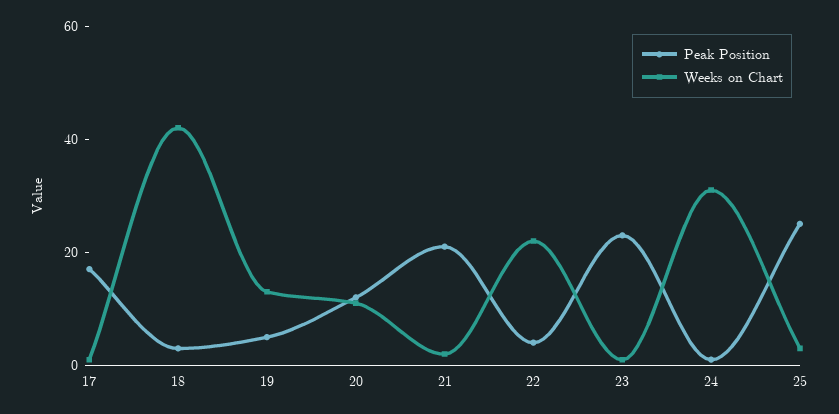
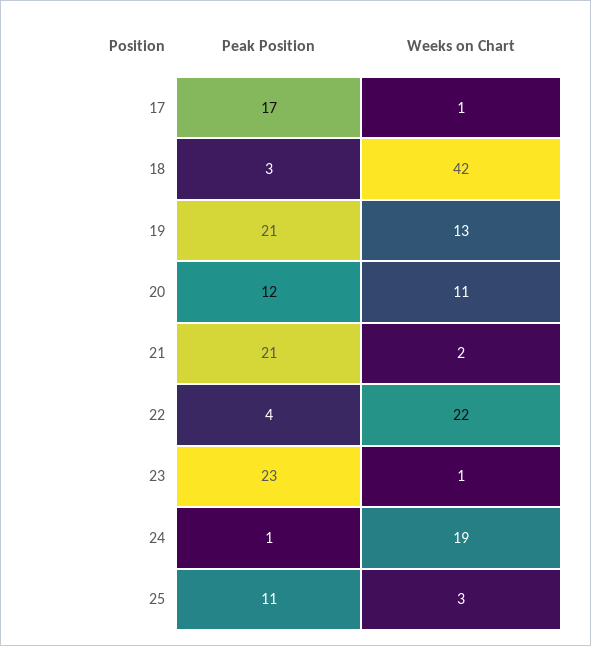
  {
    "Peak Position": {
      "17": 17,
      "18": 3,
-     "19": 5,
+     "19": 21,
      "20": 12,
      "21": 21,
      "22": 4,
      "23": 23,
      "24": 1,
-     "25": 25
+     "25": 11
    },
    "Weeks on Chart": {
      "17": 1,
      "18": 42,
      "19": 13,
      "20": 11,
      "21": 2,
      "22": 22,
      "23": 1,
-     "24": 30,
+     "24": 19,
      "25": 3
    }
  }

